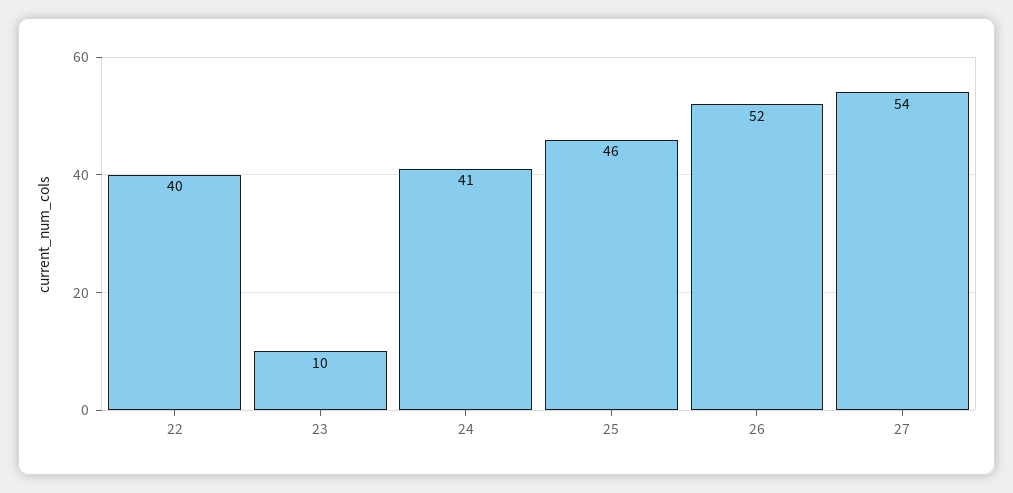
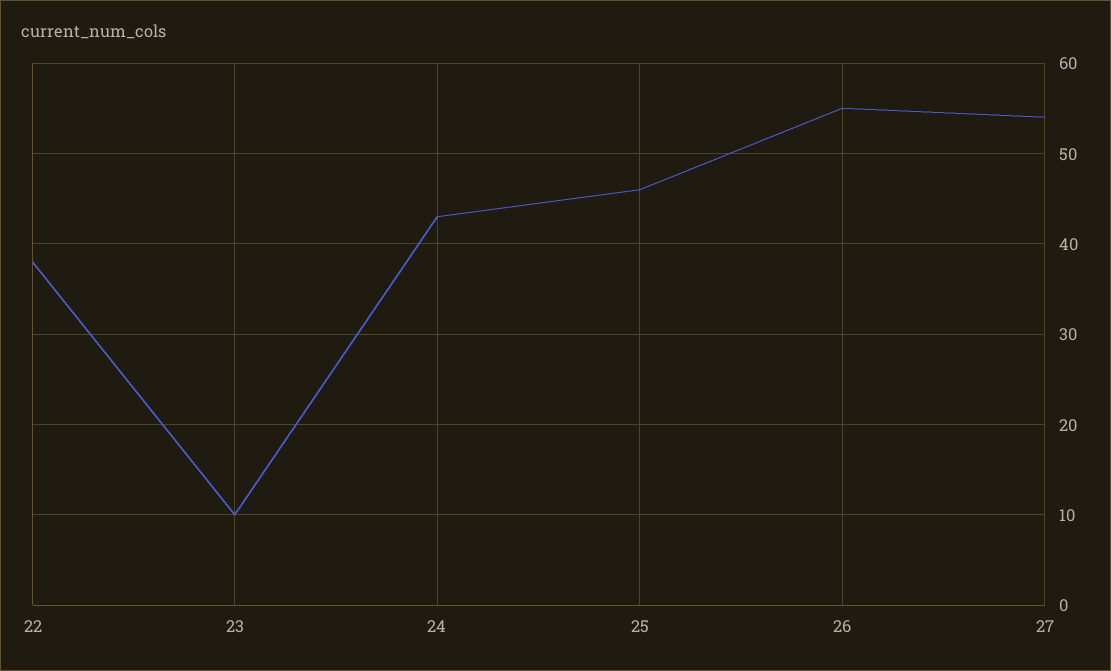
  {
-   "22": 40,
+   "22": 38,
    "23": 10,
-   "24": 41,
+   "24": 43,
    "25": 46,
-   "26": 52,
+   "26": 55,
    "27": 54
  }

